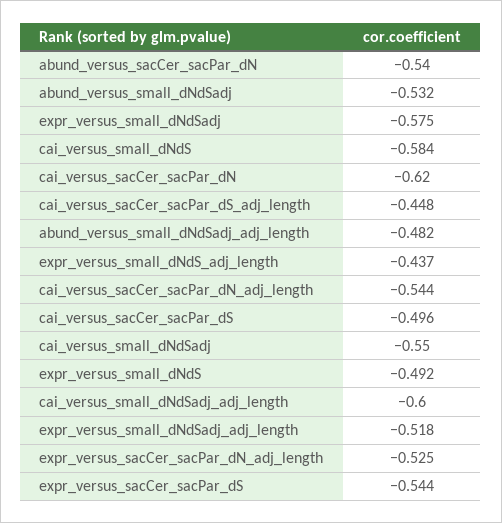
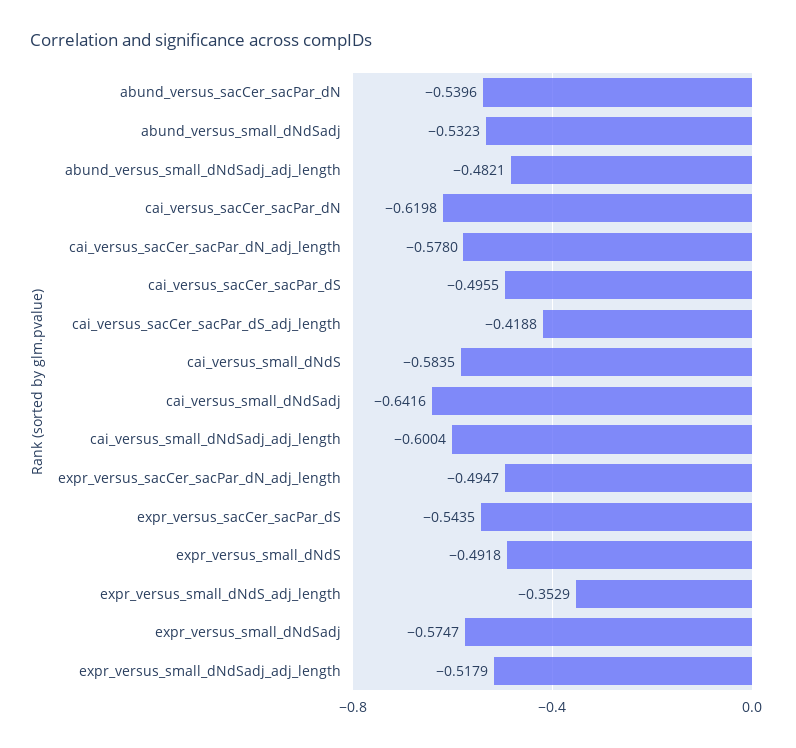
  {
    "abund_versus_sacCer_sacPar_dN": -0.5396,
    "abund_versus_small_dNdSadj": -0.5323,
    "expr_versus_small_dNdSadj": -0.5747,
    "cai_versus_small_dNdS": -0.5835,
    "cai_versus_sacCer_sacPar_dN": -0.6198,
-   "cai_versus_sacCer_sacPar_dS_adj_length": -0.448,
+   "cai_versus_sacCer_sacPar_dS_adj_length": -0.4188,
    "abund_versus_small_dNdSadj_adj_length": -0.4821,
-   "expr_versus_small_dNdS_adj_length": -0.437,
+   "expr_versus_small_dNdS_adj_length": -0.3529,
-   "cai_versus_sacCer_sacPar_dN_adj_length": -0.544,
+   "cai_versus_sacCer_sacPar_dN_adj_length": -0.578,
    "cai_versus_sacCer_sacPar_dS": -0.4955,
-   "cai_versus_small_dNdSadj": -0.55,
+   "cai_versus_small_dNdSadj": -0.6416,
    "expr_versus_small_dNdS": -0.4918,
    "cai_versus_small_dNdSadj_adj_length": -0.6004,
    "expr_versus_small_dNdSadj_adj_length": -0.5179,
-   "expr_versus_sacCer_sacPar_dN_adj_length": -0.525,
+   "expr_versus_sacCer_sacPar_dN_adj_length": -0.4947,
    "expr_versus_sacCer_sacPar_dS": -0.5435
  }

